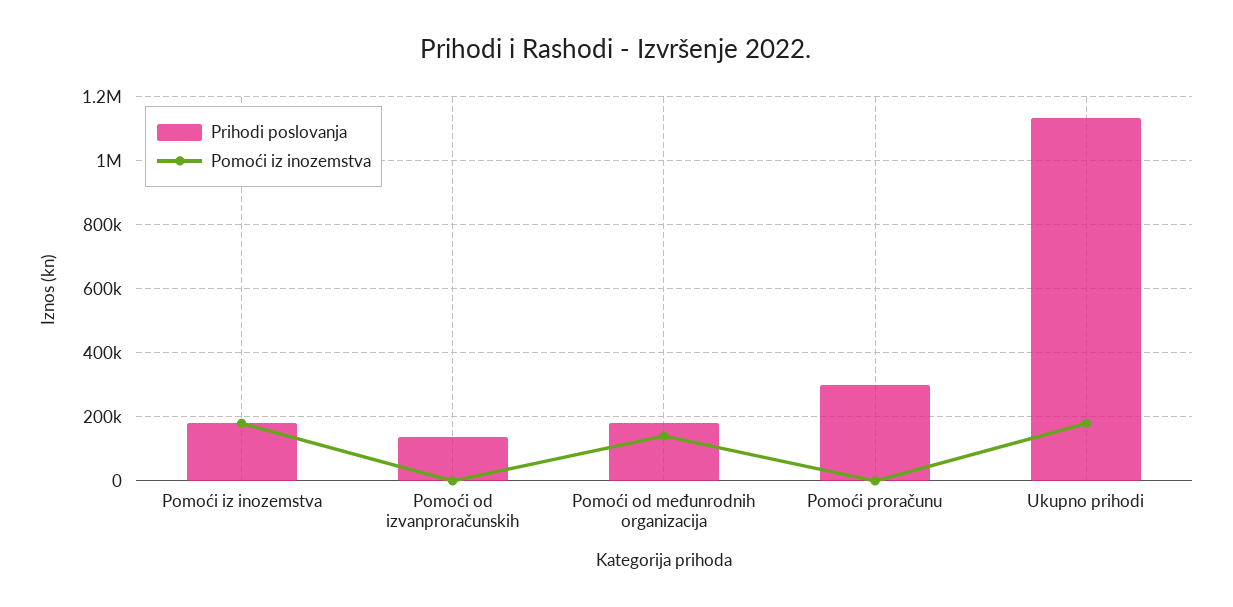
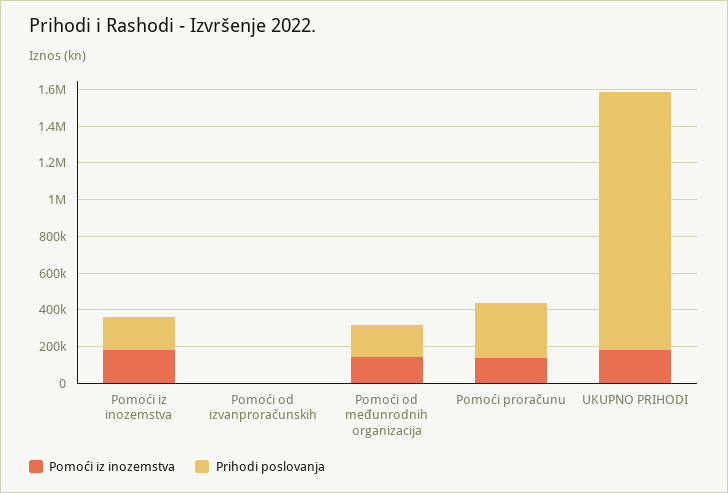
  {
    "Prihodi poslovanja": {
      "Pomoći iz inozemstva": 180000,
-     "Pomoći od izvanproračunskih": 140000,
+     "Pomoći od izvanproračunskih": 0,
      "Pomoći od međunrodnih organizacija": 180000,
      "Pomoći proračunu": 300000,
-     "Ukupno prihodi": 1140000
+     "Ukupno prihodi": 1400000
    },
    "Pomoći iz inozemstva": {
      "Pomoći iz inozemstva": 180000,
      "Pomoći od izvanproračunskih": 0,
      "Pomoći od međunrodnih organizacija": 140000,
-     "Pomoći proračunu": 0,
+     "Pomoći proračunu": 150000,
      "Ukupno prihodi": 180000
    }
  }

